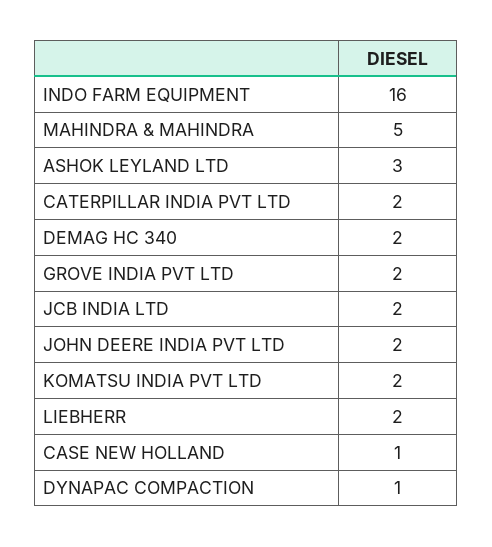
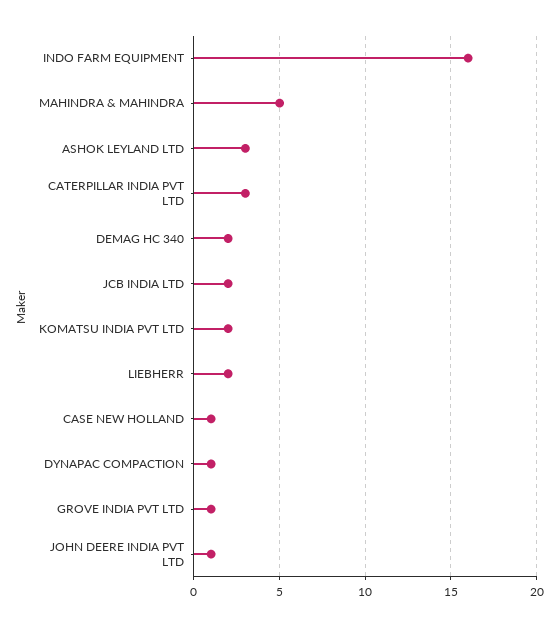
  {
    "INDO FARM EQUIPMENT": 16,
    "MAHINDRA & MAHINDRA": 5,
    "ASHOK LEYLAND LTD": 3,
-   "CATERPILLAR INDIA PVT LTD": 2,
+   "CATERPILLAR INDIA PVT LTD": 3,
    "DEMAG HC 340": 2,
-   "GROVE INDIA PVT LTD": 2,
+   "GROVE INDIA PVT LTD": 1,
    "JCB INDIA LTD": 2,
-   "JOHN DEERE INDIA PVT LTD": 2,
+   "JOHN DEERE INDIA PVT LTD": 1,
    "KOMATSU INDIA PVT LTD": 2,
    "LIEBHERR": 2,
    "CASE NEW HOLLAND": 1,
    "DYNAPAC COMPACTION": 1
  }

